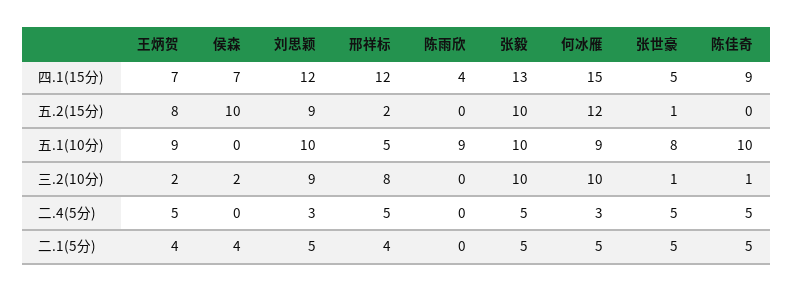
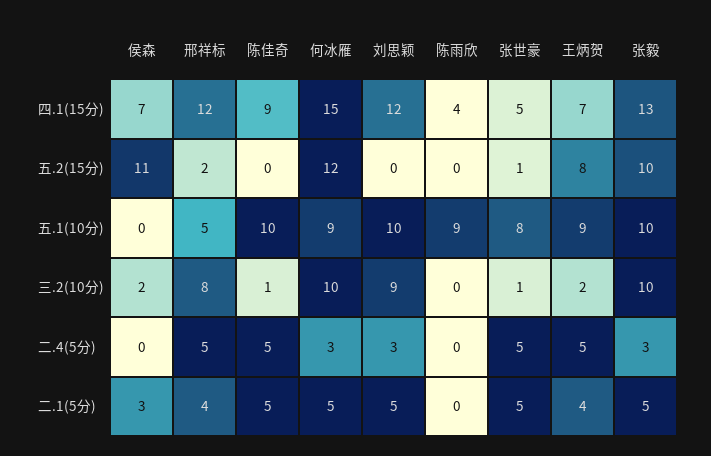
  {
    "王炳贺": {
      "四.1(15分)": 7,
      "五.2(15分)": 8,
      "五.1(10分)": 9,
      "三.2(10分)": 2,
      "二.4(5分)": 5,
      "二.1(5分)": 4
    },
    "侯森": {
      "四.1(15分)": 7,
-     "五.2(15分)": 10,
+     "五.2(15分)": 11,
      "五.1(10分)": 0,
      "三.2(10分)": 2,
      "二.4(5分)": 0,
-     "二.1(5分)": 4
+     "二.1(5分)": 3
    },
    "刘思颖": {
      "四.1(15分)": 12,
-     "五.2(15分)": 9,
+     "五.2(15分)": 0,
      "五.1(10分)": 10,
      "三.2(10分)": 9,
      "二.4(5分)": 3,
      "二.1(5分)": 5
    },
    "邢祥标": {
      "四.1(15分)": 12,
      "五.2(15分)": 2,
      "五.1(10分)": 5,
      "三.2(10分)": 8,
      "二.4(5分)": 5,
      "二.1(5分)": 4
    },
    "陈雨欣": {
      "四.1(15分)": 4,
      "五.2(15分)": 0,
      "五.1(10分)": 9,
      "三.2(10分)": 0,
      "二.4(5分)": 0,
      "二.1(5分)": 0
    },
    "张毅": {
      "四.1(15分)": 13,
      "五.2(15分)": 10,
      "五.1(10分)": 10,
      "三.2(10分)": 10,
-     "二.4(5分)": 5,
+     "二.4(5分)": 3,
      "二.1(5分)": 5
    },
    "何冰雁": {
      "四.1(15分)": 15,
      "五.2(15分)": 12,
      "五.1(10分)": 9,
      "三.2(10分)": 10,
      "二.4(5分)": 3,
      "二.1(5分)": 5
    },
    "张世豪": {
      "四.1(15分)": 5,
      "五.2(15分)": 1,
      "五.1(10分)": 8,
      "三.2(10分)": 1,
      "二.4(5分)": 5,
      "二.1(5分)": 5
    },
    "陈佳奇": {
      "四.1(15分)": 9,
      "五.2(15分)": 0,
      "五.1(10分)": 10,
      "三.2(10分)": 1,
      "二.4(5分)": 5,
      "二.1(5分)": 5
    }
  }

